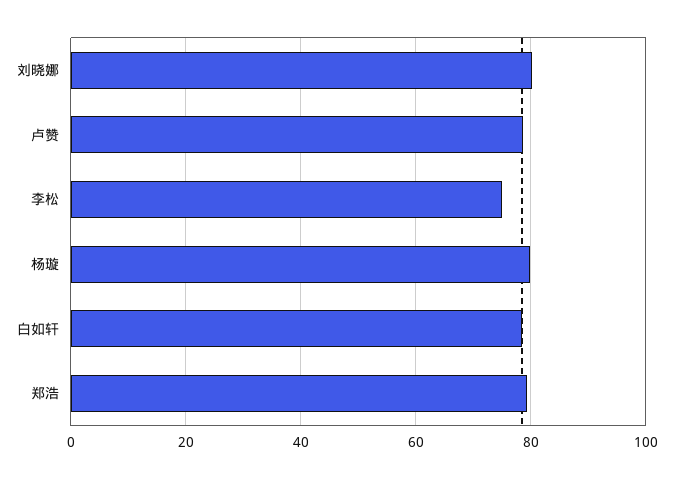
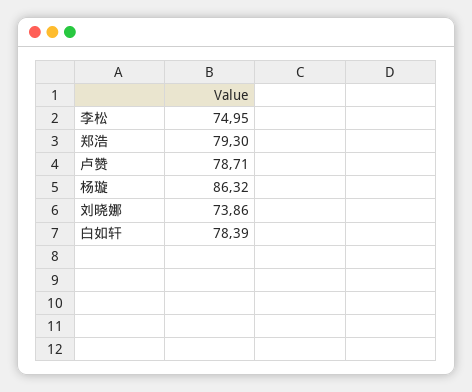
  {
-   "刘晓娜": 80,
+   "刘晓娜": 73.86,
    "卢赞": 78.71,
    "李松": 74.95,
-   "杨璇": 80,
+   "杨璇": 86.32,
    "白如轩": 78.39,
    "郑浩": 79.3
  }

